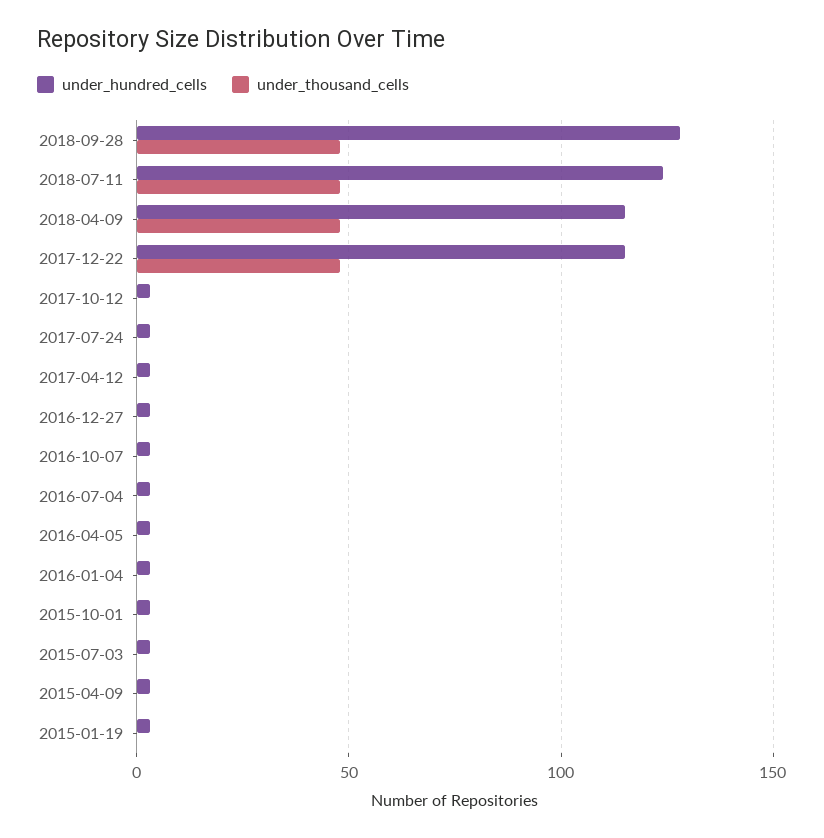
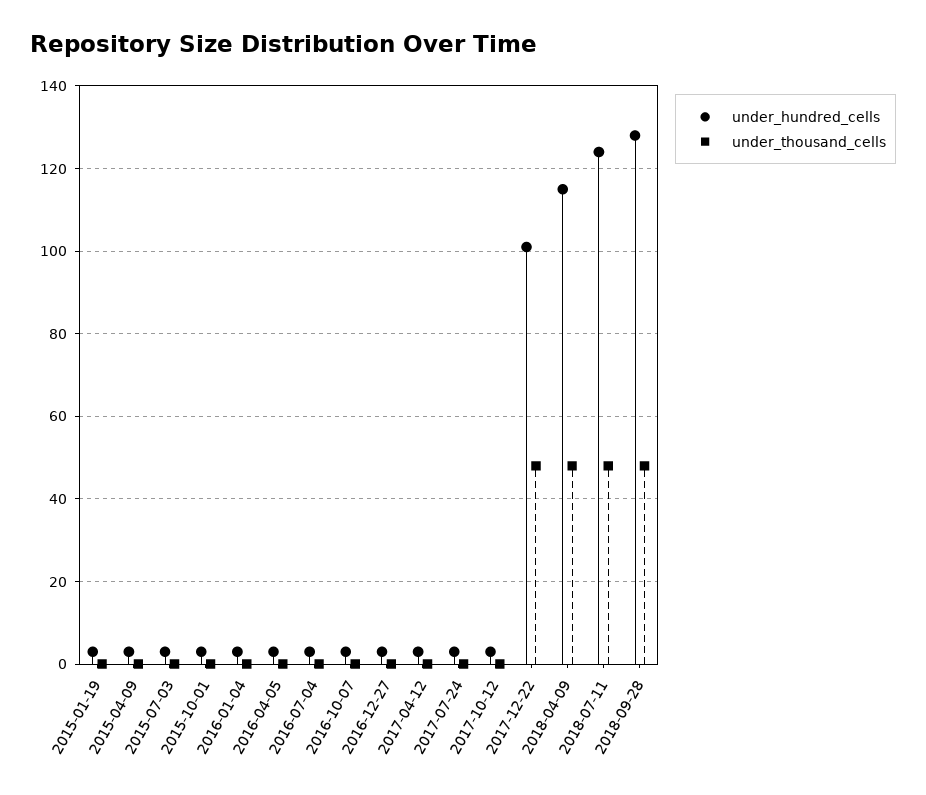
  {
    "under_hundred_cells": {
      "2018-09-28": 130,
      "2018-07-11": 125,
      "2018-04-09": 115,
-     "2017-12-22": 115,
+     "2017-12-22": 100,
      "2017-10-12": 5,
      "2017-07-24": 5,
      "2017-04-12": 5,
      "2016-12-27": 5,
      "2016-10-07": 5,
      "2016-07-04": 5,
      "2016-04-05": 5,
      "2016-01-04": 5,
      "2015-10-01": 5,
      "2015-07-03": 5,
      "2015-04-09": 5,
      "2015-01-19": 5
    },
    "under_thousand_cells": {
      "2018-09-28": 50,
      "2018-07-11": 50,
      "2018-04-09": 50,
      "2017-12-22": 50,
      "2017-10-12": 0,
      "2017-07-24": 0,
      "2017-04-12": 0,
      "2016-12-27": 0,
      "2016-10-07": 0,
      "2016-07-04": 0,
      "2016-04-05": 0,
      "2016-01-04": 0,
      "2015-10-01": 0,
      "2015-07-03": 0,
      "2015-04-09": 0,
      "2015-01-19": 0
    }
  }

